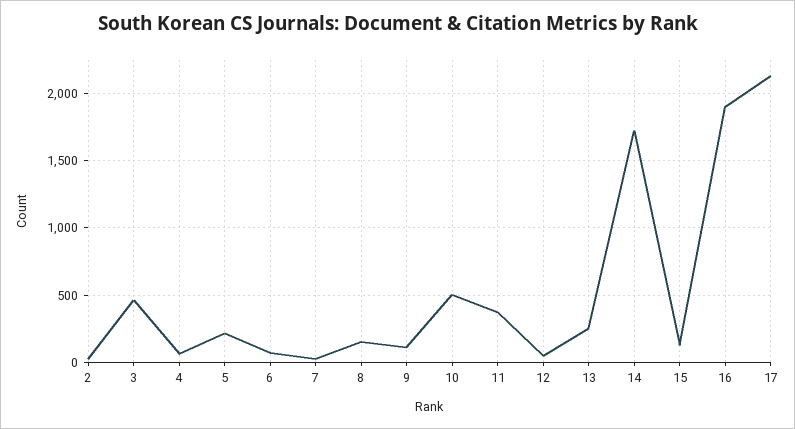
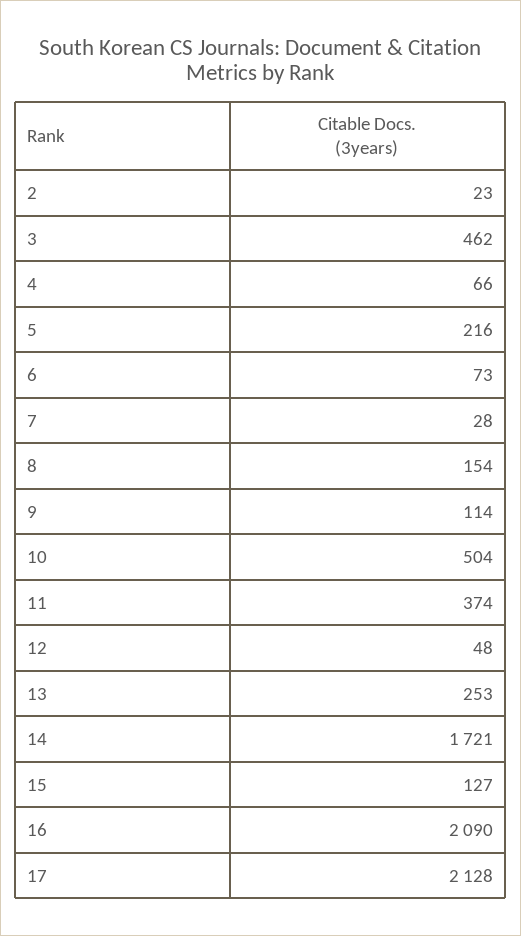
  {
    "2": 23,
    "3": 462,
    "4": 66,
    "5": 216,
    "6": 73,
    "7": 28,
    "8": 154,
    "9": 114,
    "10": 504,
    "11": 374,
    "12": 48,
    "13": 253,
    "14": 1721,
    "15": 127,
-   "16": 1900,
+   "16": 2090,
    "17": 2128
  }

